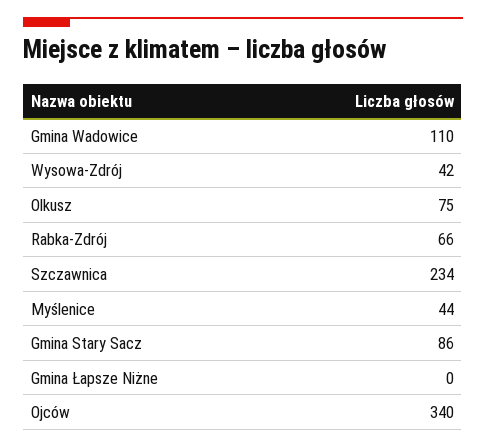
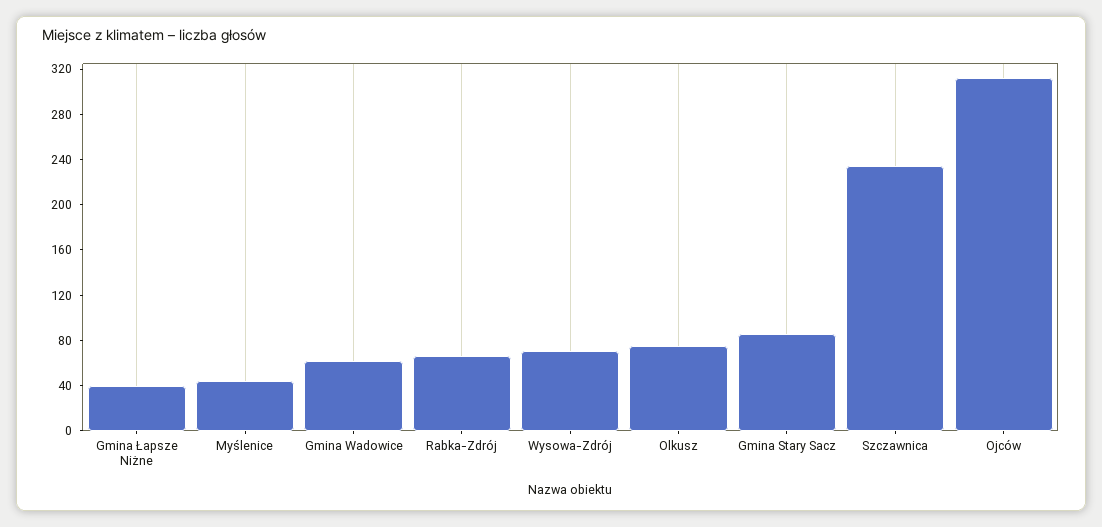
  {
-   "Gmina Wadowice": 110,
+   "Gmina Wadowice": 60,
-   "Wysowa-Zdrój": 42,
+   "Wysowa-Zdrój": 70,
    "Olkusz": 75,
    "Rabka-Zdrój": 66,
    "Szczawnica": 234,
    "Myślenice": 44,
    "Gmina Stary Sacz": 86,
-   "Gmina Łapsze Niżne": 0,
+   "Gmina Łapsze Niżne": 40,
-   "Ojców": 340
+   "Ojców": 310
  }

